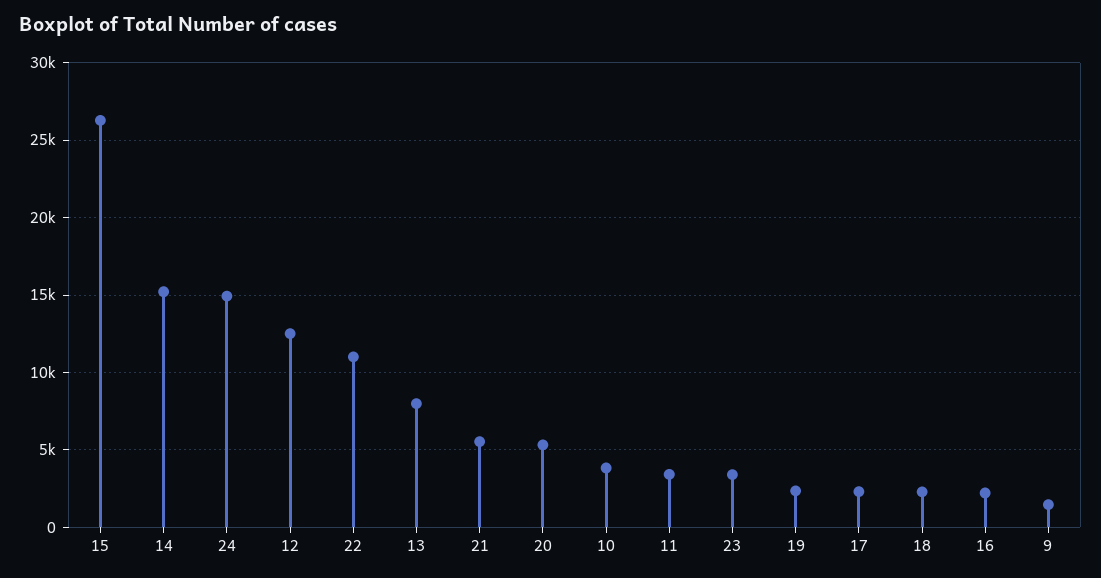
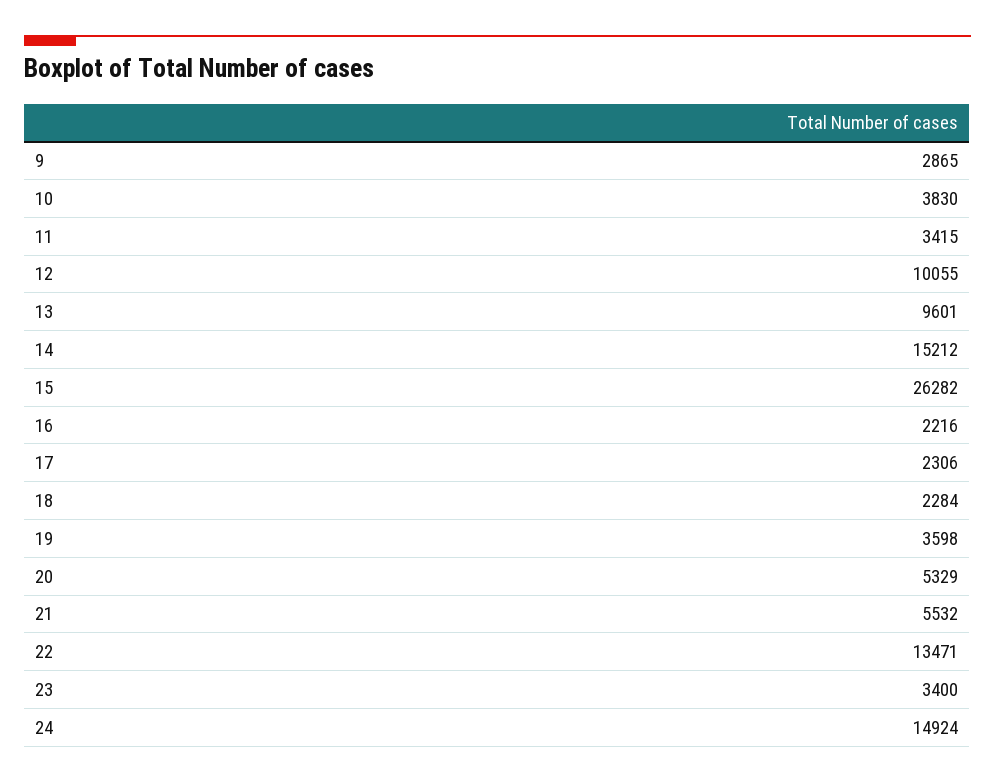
  {
    "15": 26282,
    "14": 15212,
    "24": 14924,
-   "12": 12500,
+   "12": 10055,
-   "22": 11000,
+   "22": 13471,
-   "13": 8000,
+   "13": 9601,
    "21": 5532,
    "20": 5329,
    "10": 3830,
    "11": 3415,
    "23": 3400,
-   "19": 2500,
+   "19": 3598,
    "17": 2306,
    "18": 2284,
    "16": 2216,
-   "9": 1500
+   "9": 2865
  }

